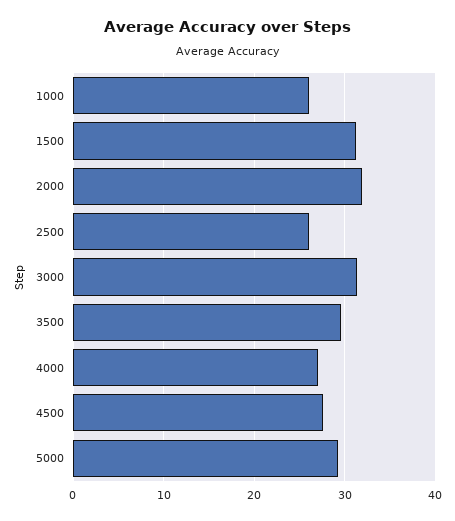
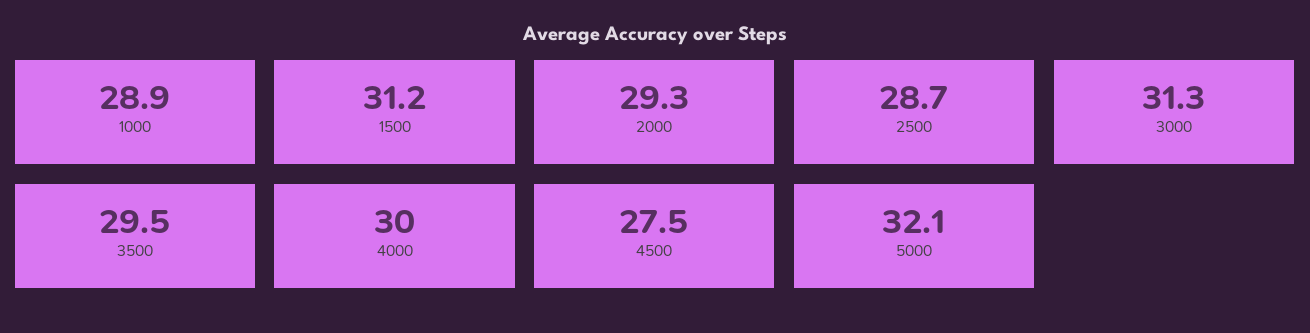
  {
-   "1000": 26,
+   "1000": 28.9,
    "1500": 31.2,
-   "2000": 32,
+   "2000": 29.3,
-   "2500": 26,
+   "2500": 28.7,
    "3000": 31.3,
    "3500": 29.5,
-   "4000": 27,
+   "4000": 30,
    "4500": 27.5,
-   "5000": 29
+   "5000": 32.1
  }

